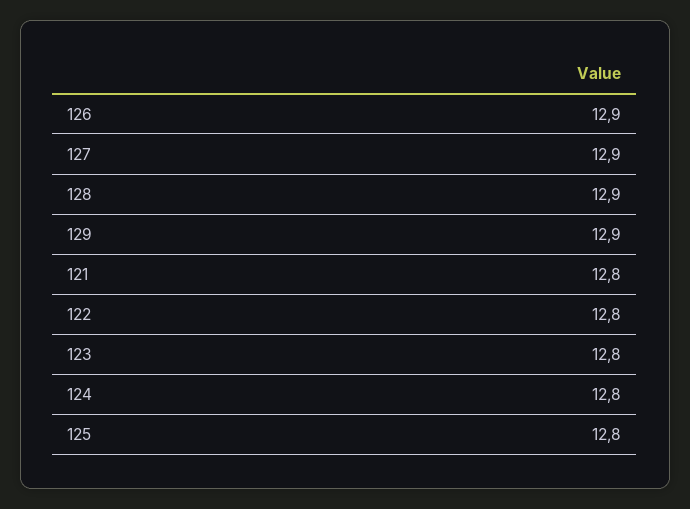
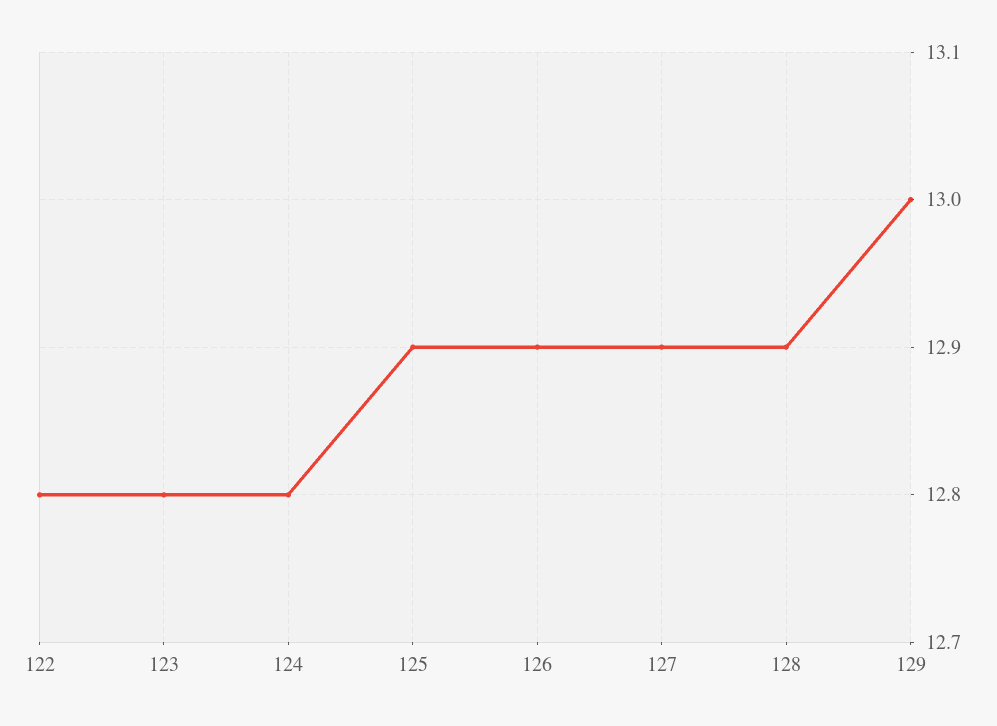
  {
    "126": 12.9,
    "127": 12.9,
    "128": 12.9,
-   "129": 12.9,
+   "129": 13,
-   "121": 12.8,
    "122": 12.8,
    "123": 12.8,
    "124": 12.8,
-   "125": 12.8
+   "125": 12.9
  }

